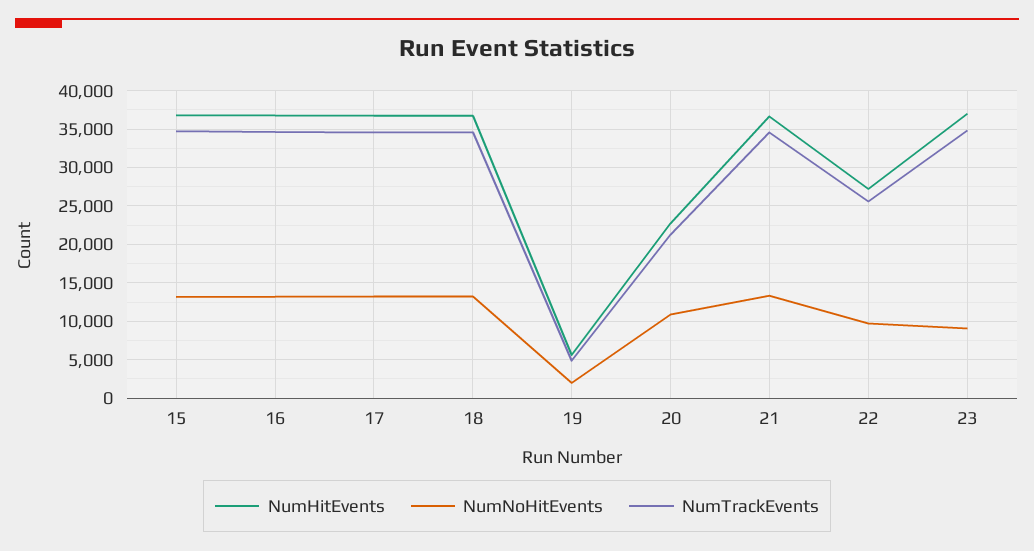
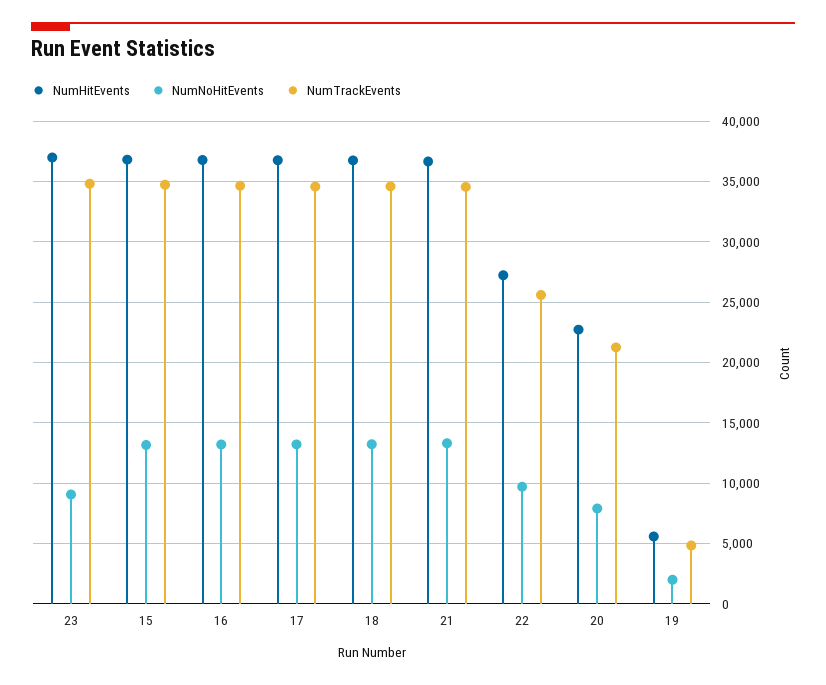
  {
    "NumHitEvents": {
      "15": 37000,
      "16": 37000,
      "17": 37000,
      "18": 37000,
      "19": 5500,
      "20": 22500,
      "21": 36500,
      "22": 27000,
      "23": 37000
    },
    "NumNoHitEvents": {
      "15": 13000,
      "16": 13000,
      "17": 13000,
      "18": 13000,
      "19": 2000,
-     "20": 11000,
+     "20": 8000,
      "21": 13500,
      "22": 9500,
      "23": 9000
    },
    "NumTrackEvents": {
      "15": 34500,
      "16": 34500,
      "17": 34500,
      "18": 34500,
      "19": 5000,
      "20": 21500,
      "21": 34500,
      "22": 25500,
      "23": 35000
    }
  }

